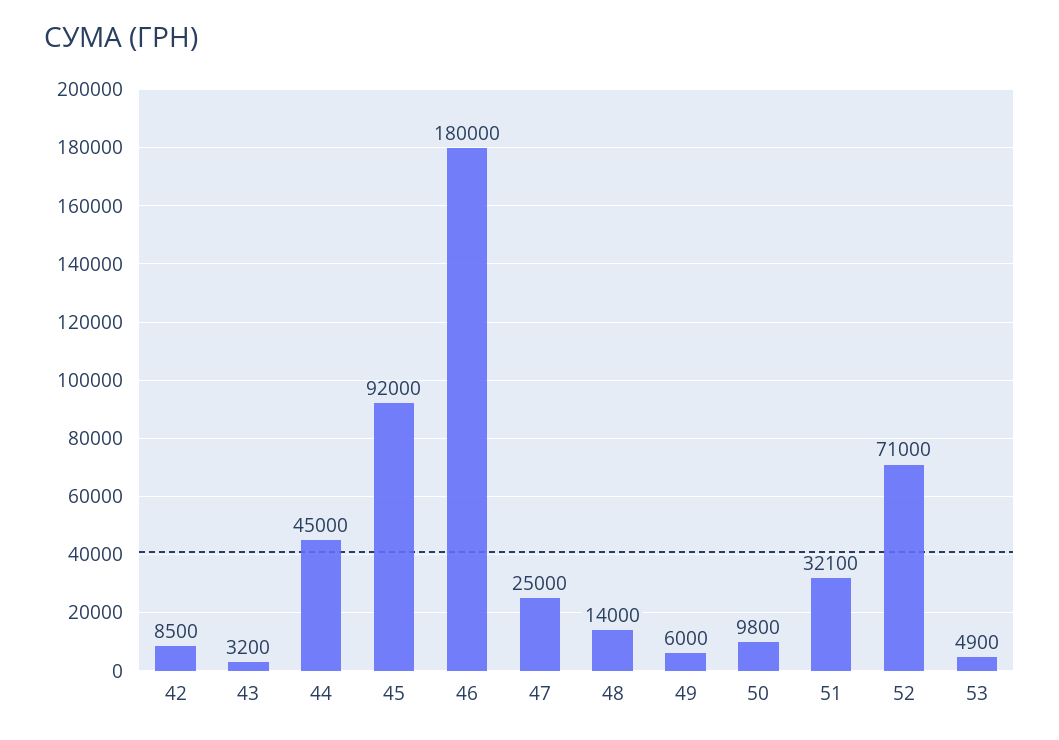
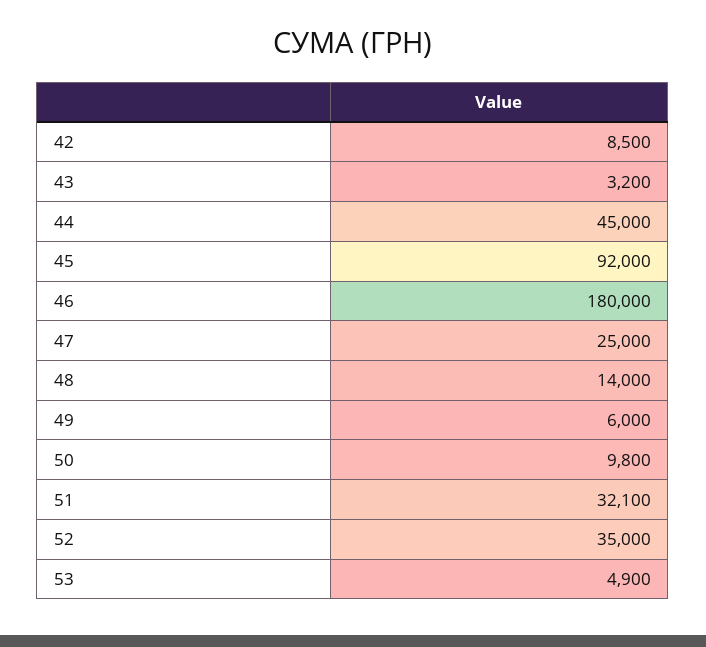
  {
    "42": 8500,
    "43": 3200,
    "44": 45000,
    "45": 92000,
    "46": 180000,
    "47": 25000,
    "48": 14000,
    "49": 6000,
    "50": 9800,
    "51": 32100,
-   "52": 71000,
+   "52": 35000,
    "53": 4900
  }

